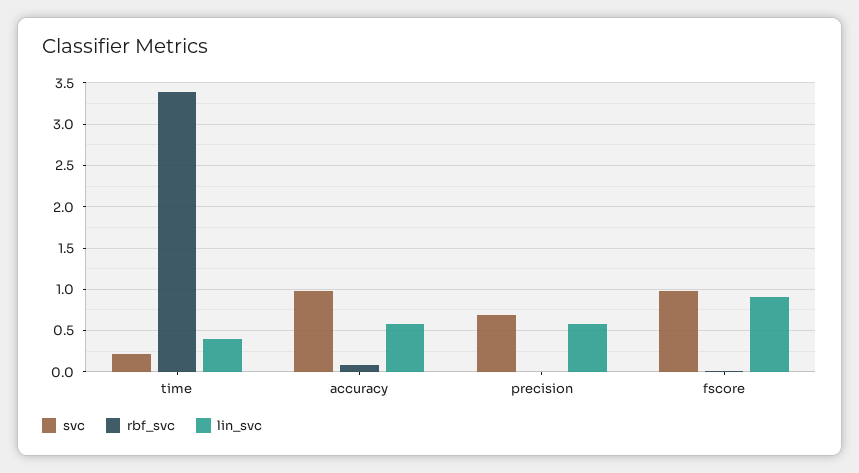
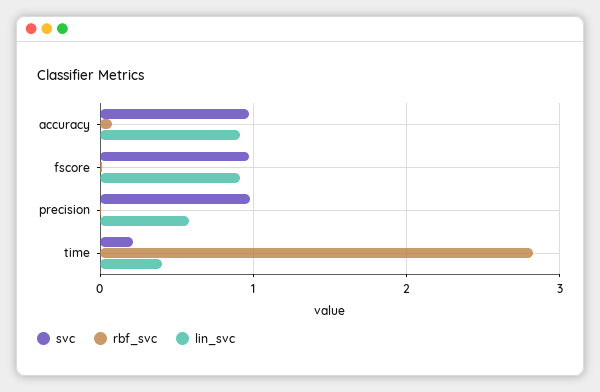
  {
    "svc": {
      "time": 0.2,
      "accuracy": 1,
-     "precision": 0.7,
+     "precision": 1,
      "fscore": 1
    },
    "rbf_svc": {
-     "time": 3.4,
+     "time": 2.8,
      "accuracy": 0.1,
      "precision": 0,
      "fscore": 0
    },
    "lin_svc": {
      "time": 0.4,
-     "accuracy": 0.6,
+     "accuracy": 0.9,
      "precision": 0.6,
      "fscore": 0.9
    }
  }

